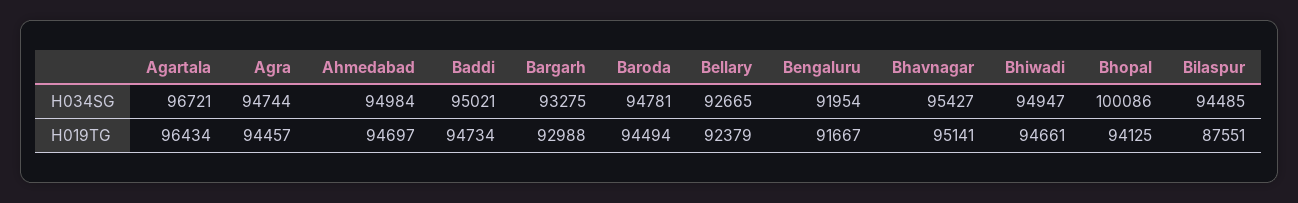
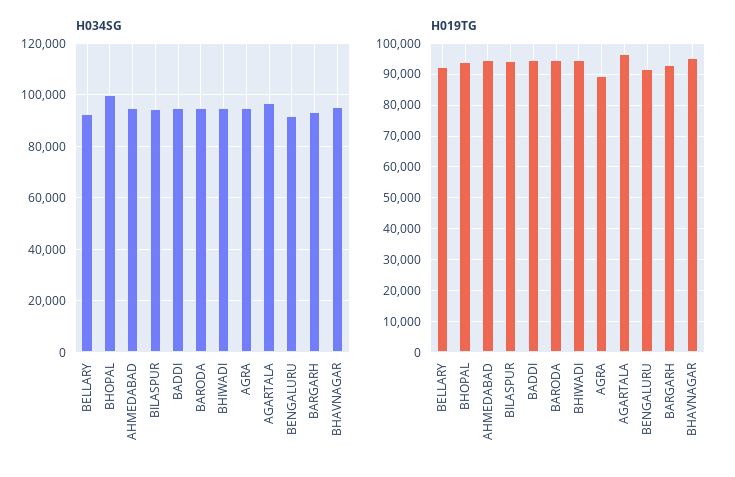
  {
    "H034SG": {
      "Agartala": 96721,
      "Agra": 94744,
      "Ahmedabad": 94984,
      "Baddi": 95021,
      "Bargarh": 93275,
      "Baroda": 94781,
      "Bellary": 92665,
      "Bengaluru": 91954,
      "Bhavnagar": 95427,
      "Bhiwadi": 94947,
      "Bhopal": 100086,
      "Bilaspur": 94485
    },
    "H019TG": {
      "Agartala": 96434,
-     "Agra": 94457,
+     "Agra": 90000,
      "Ahmedabad": 94697,
      "Baddi": 94734,
      "Bargarh": 92988,
      "Baroda": 94494,
      "Bellary": 92379,
      "Bengaluru": 91667,
      "Bhavnagar": 95141,
      "Bhiwadi": 94661,
      "Bhopal": 94125,
-     "Bilaspur": 87551
+     "Bilaspur": 94000
    }
  }

